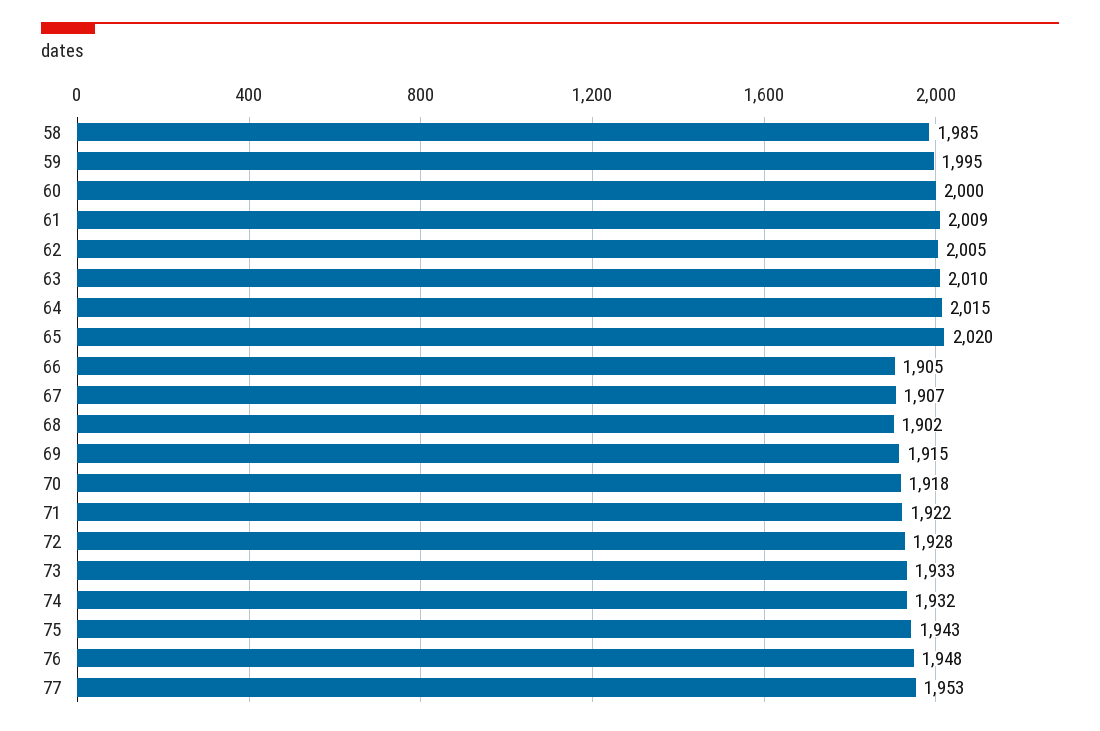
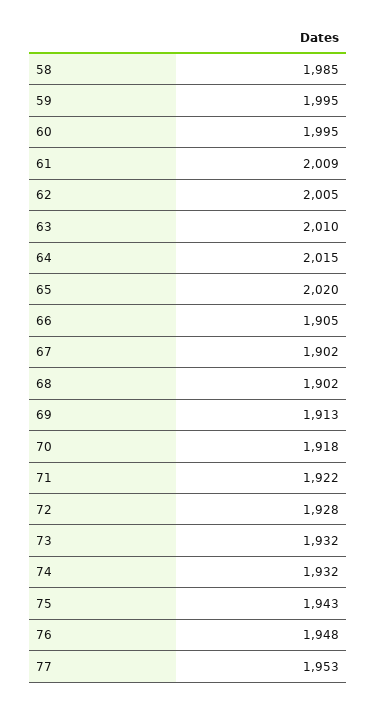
  {
    "58": 1985,
    "59": 1995,
-   "60": 2000,
+   "60": 1995,
    "61": 2009,
    "62": 2005,
    "63": 2010,
    "64": 2015,
    "65": 2020,
    "66": 1905,
-   "67": 1907,
+   "67": 1902,
    "68": 1902,
-   "69": 1915,
+   "69": 1913,
    "70": 1918,
    "71": 1922,
    "72": 1928,
-   "73": 1933,
+   "73": 1932,
    "74": 1932,
    "75": 1943,
    "76": 1948,
    "77": 1953
  }

